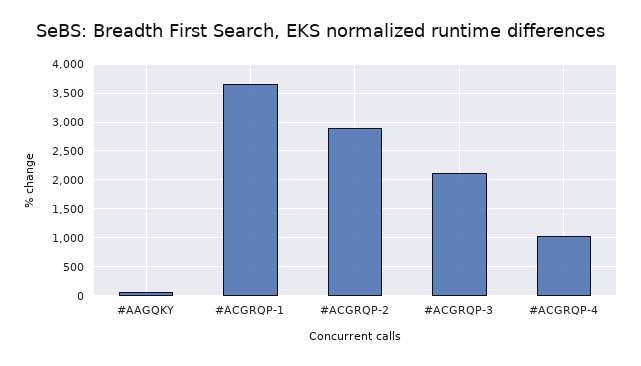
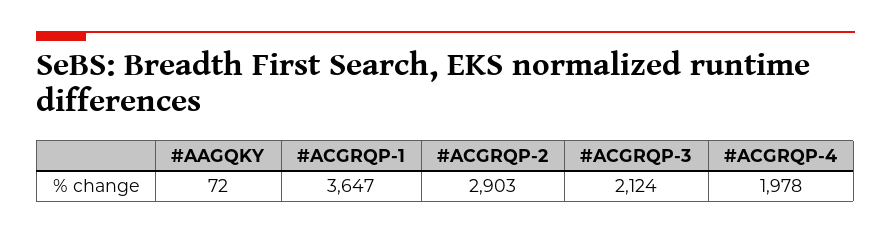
  {
    "#AAGQKY": 72,
    "#ACGRQP-1": 3647,
    "#ACGRQP-2": 2903,
    "#ACGRQP-3": 2124,
-   "#ACGRQP-4": 1000
+   "#ACGRQP-4": 1978
  }

